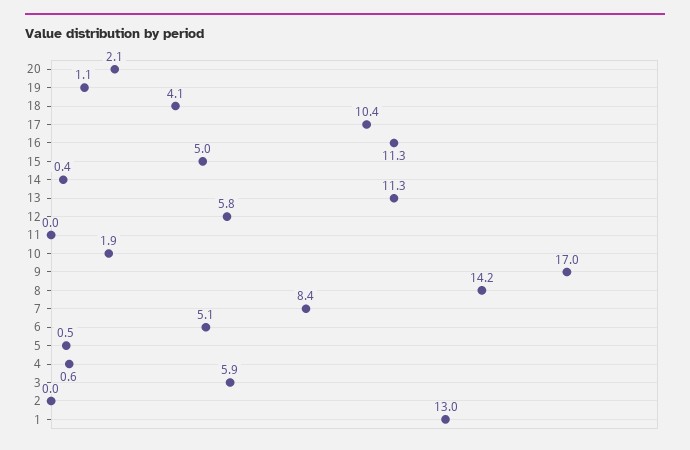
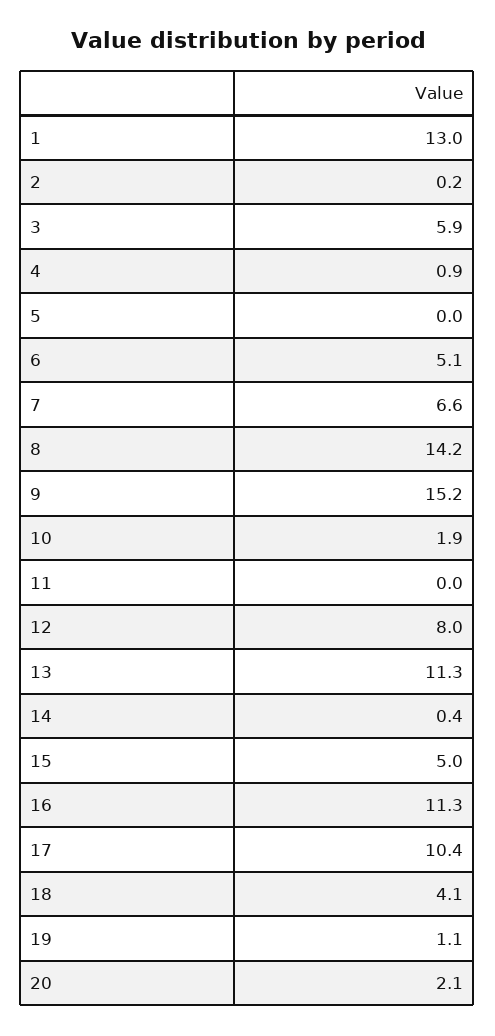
  {
    "20": 2.1,
    "19": 1.1,
    "18": 4.1,
    "17": 10.4,
    "16": 11.3,
    "15": 5,
    "14": 0.4,
    "13": 11.3,
-   "12": 5.8,
+   "12": 8,
    "11": 0,
    "10": 1.9,
-   "9": 17,
+   "9": 15.2,
    "8": 14.2,
-   "7": 8.4,
+   "7": 6.6,
    "6": 5.1,
-   "5": 0.5,
+   "5": 0,
-   "4": 0.6,
+   "4": 0.9,
    "3": 5.9,
-   "2": 0,
+   "2": 0.2,
    "1": 13
  }

